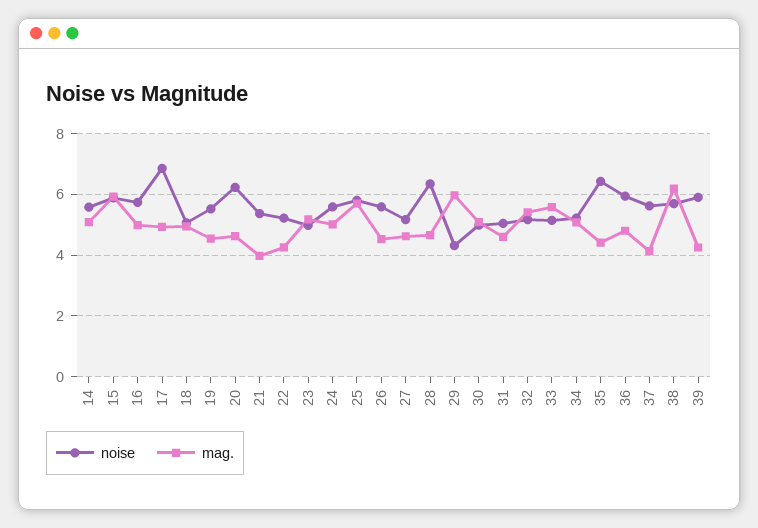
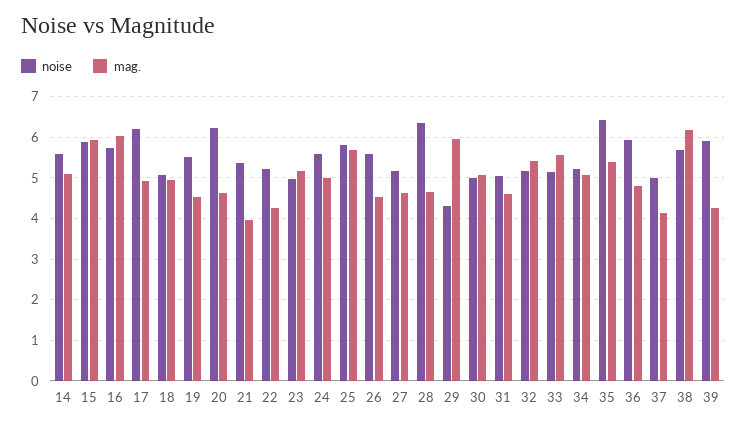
  {
    "noise": {
      "14": 5.6,
      "15": 5.8,
      "16": 5.8,
-     "17": 6.8,
+     "17": 6.2,
      "18": 5,
      "19": 5.6,
      "20": 6.2,
      "21": 5.4,
      "22": 5.2,
      "23": 5,
      "24": 5.6,
      "25": 5.8,
      "26": 5.6,
      "27": 5.2,
      "28": 6.4,
      "29": 4.4,
      "30": 5,
      "31": 5,
      "32": 5.2,
      "33": 5.2,
      "34": 5.2,
      "35": 6.4,
      "36": 6,
-     "37": 5.6,
+     "37": 5,
      "38": 5.6,
      "39": 6
    },
    "mag.": {
      "14": 5,
      "15": 6,
-     "16": 5,
+     "16": 6,
      "17": 5,
      "18": 5,
      "19": 4.6,
      "20": 4.6,
      "21": 4,
      "22": 4.2,
      "23": 5.2,
      "24": 5,
      "25": 5.6,
      "26": 4.6,
      "27": 4.6,
      "28": 4.6,
      "29": 6,
      "30": 5,
      "31": 4.6,
      "32": 5.4,
      "33": 5.6,
      "34": 5,
-     "35": 4.4,
+     "35": 5.4,
      "36": 4.8,
      "37": 4.2,
      "38": 6.2,
      "39": 4.2
    }
  }

